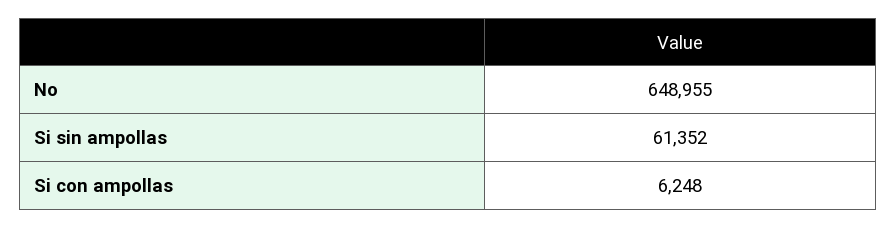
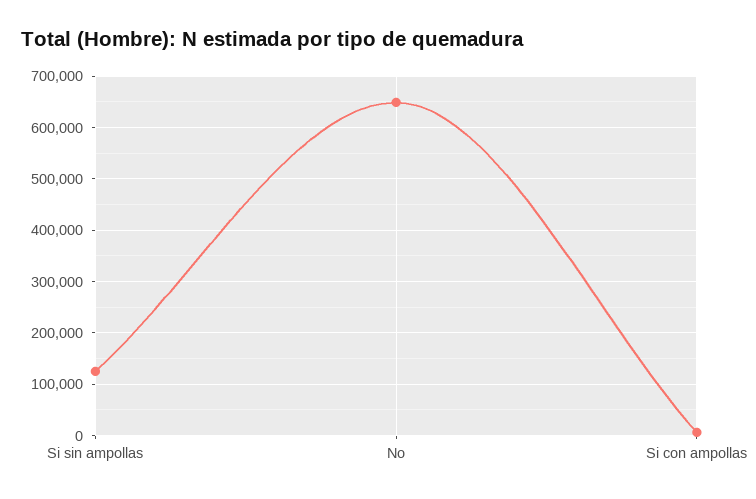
  {
    "No": 648955,
-   "Si sin ampollas": 61352,
+   "Si sin ampollas": 120000,
    "Si con ampollas": 6248
  }

